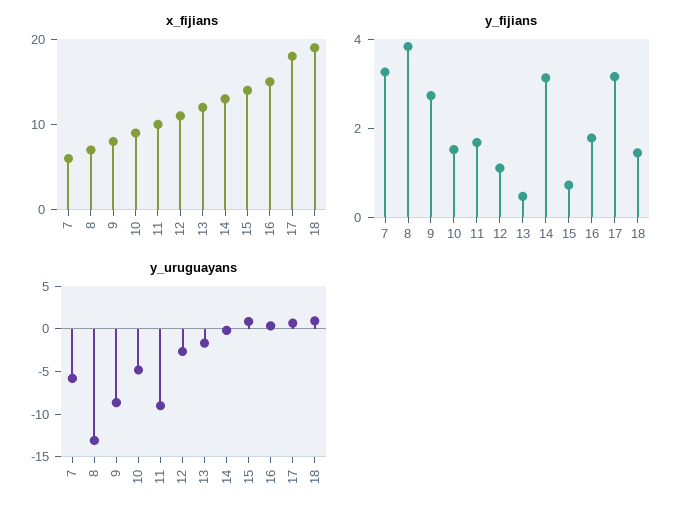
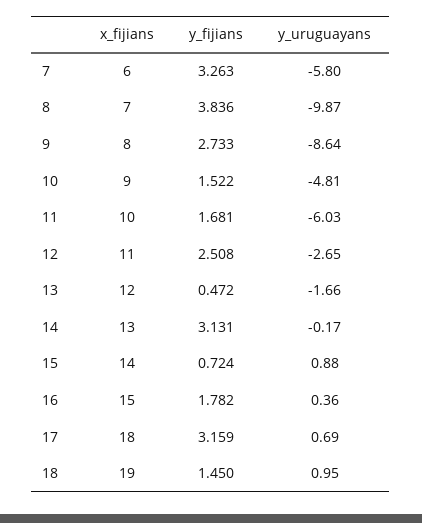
  {
    "x_fijians": {
      "7": 6,
      "8": 7,
      "9": 8,
      "10": 9,
      "11": 10,
      "12": 11,
      "13": 12,
      "14": 13,
      "15": 14,
      "16": 15,
      "17": 18,
      "18": 19
    },
    "y_fijians": {
      "7": 3.263,
      "8": 3.836,
      "9": 2.733,
      "10": 1.522,
      "11": 1.681,
-     "12": 1,
+     "12": 2.508,
      "13": 0.472,
      "14": 3.131,
      "15": 0.724,
      "16": 1.782,
      "17": 3.159,
      "18": 1.45
    },
    "y_uruguayans": {
      "7": -5.8,
-     "8": -13,
+     "8": -9.87,
      "9": -8.64,
      "10": -4.81,
-     "11": -9,
+     "11": -6.03,
      "12": -2.65,
      "13": -1.66,
      "14": -0.17,
      "15": 0.88,
      "16": 0.36,
      "17": 0.69,
      "18": 0.95
    }
  }

